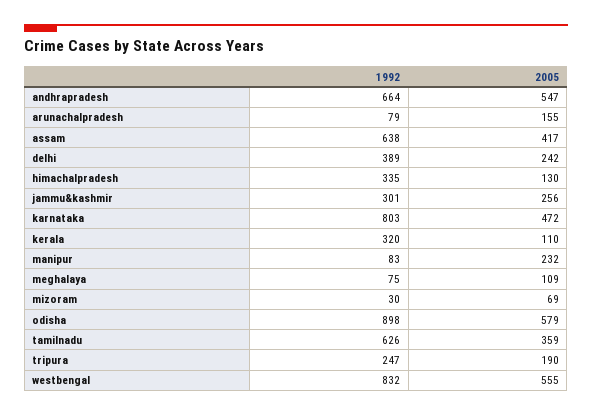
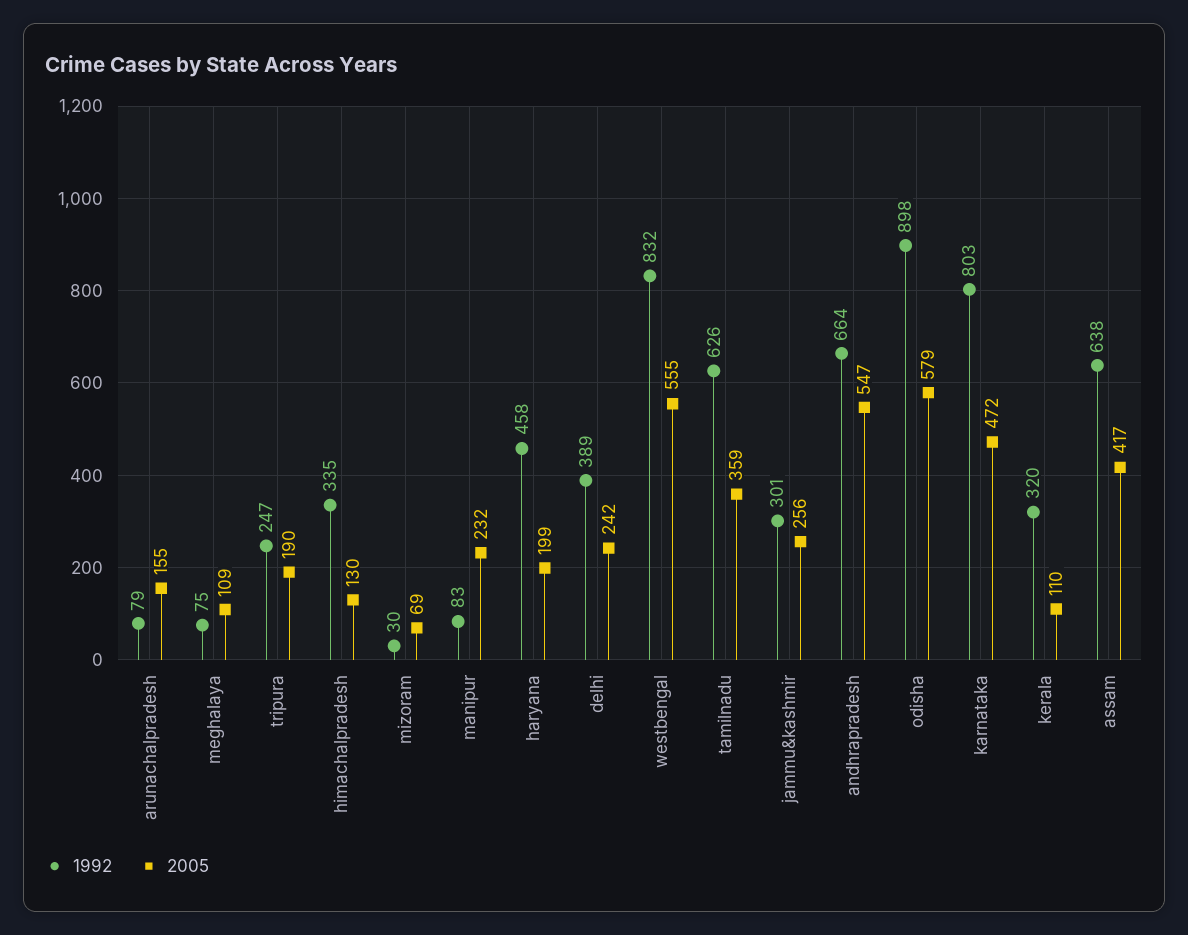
  {
    "1992": {
      "andhrapradesh": 664,
      "arunachalpradesh": 79,
      "assam": 638,
      "delhi": 389,
      "himachalpradesh": 335,
      "jammu&kashmir": 301,
      "karnataka": 803,
      "kerala": 320,
      "manipur": 83,
      "meghalaya": 75,
      "mizoram": 30,
      "odisha": 898,
      "tamilnadu": 626,
      "tripura": 247,
-     "westbengal": 832
+     "westbengal": 832,
+     "haryana": 458
    },
    "2005": {
      "andhrapradesh": 547,
      "arunachalpradesh": 155,
      "assam": 417,
      "delhi": 242,
      "himachalpradesh": 130,
      "jammu&kashmir": 256,
      "karnataka": 472,
      "kerala": 110,
      "manipur": 232,
      "meghalaya": 109,
      "mizoram": 69,
      "odisha": 579,
      "tamilnadu": 359,
      "tripura": 190,
-     "westbengal": 555
+     "westbengal": 555,
+     "haryana": 199
    }
  }

